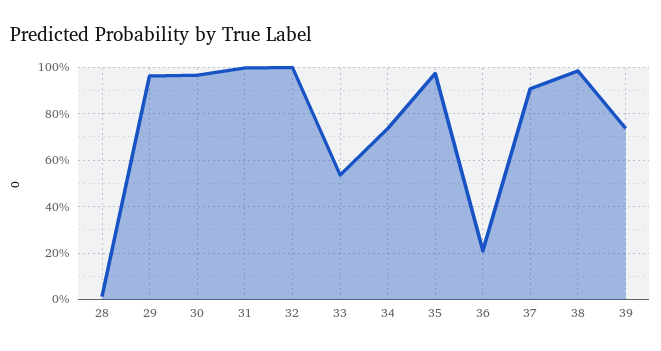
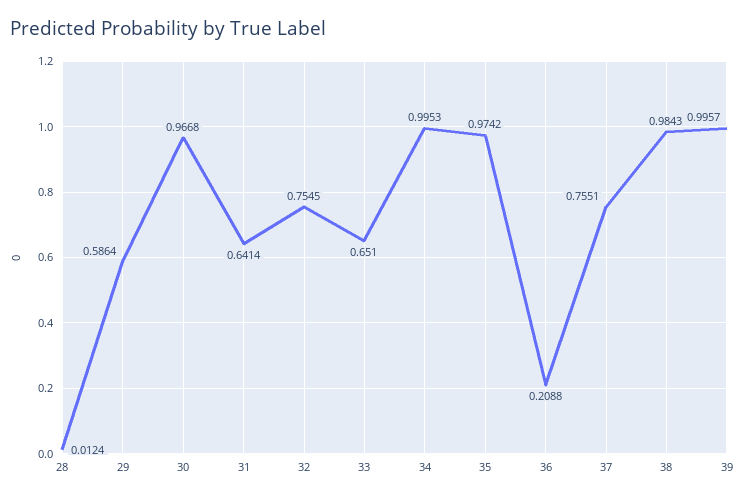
  {
    "28": 0.0124,
-   "29": 0.95,
+   "29": 0.5864,
    "30": 0.9668,
-   "31": 1,
+   "31": 0.6414,
-   "32": 1,
+   "32": 0.7545,
-   "33": 0.55,
+   "33": 0.651,
-   "34": 0.75,
+   "34": 0.9953,
    "35": 0.9742,
    "36": 0.2088,
-   "37": 0.9,
+   "37": 0.7551,
    "38": 0.9843,
-   "39": 0.75
+   "39": 0.9957
  }

